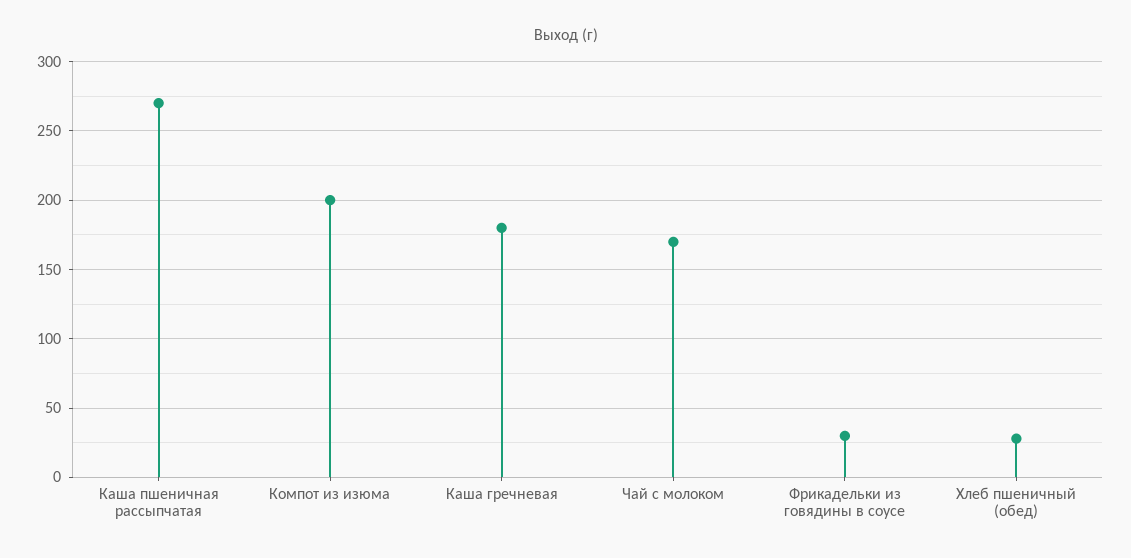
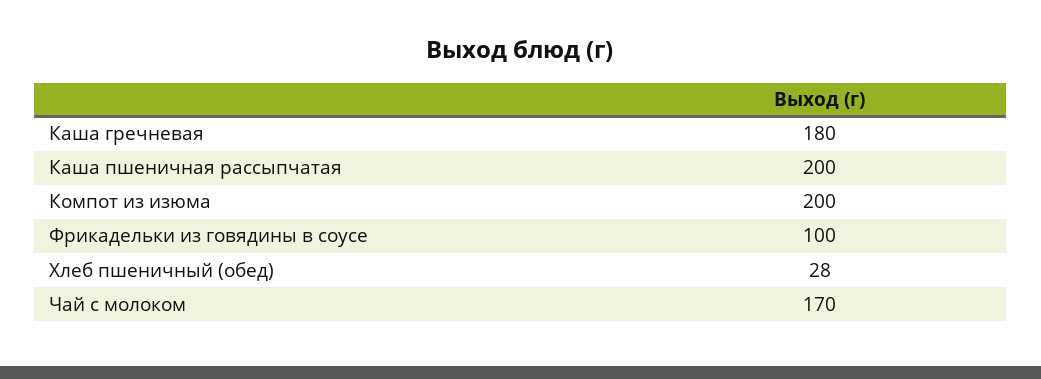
  {
-   "Каша пшеничная рассыпчатая": 270,
+   "Каша пшеничная рассыпчатая": 200,
    "Компот из изюма": 200,
    "Каша гречневая": 180,
    "Чай с молоком": 170,
-   "Фрикадельки из говядины в соусе": 30,
+   "Фрикадельки из говядины в соусе": 100,
    "Хлеб пшеничный (обед)": 28
  }

